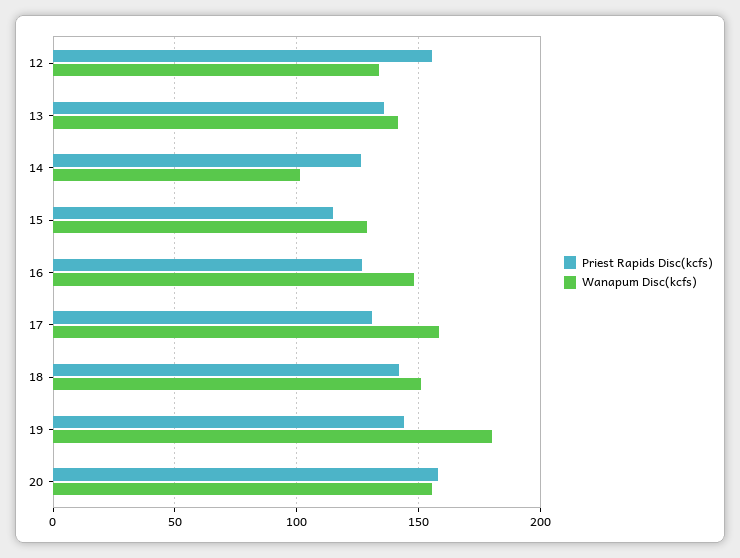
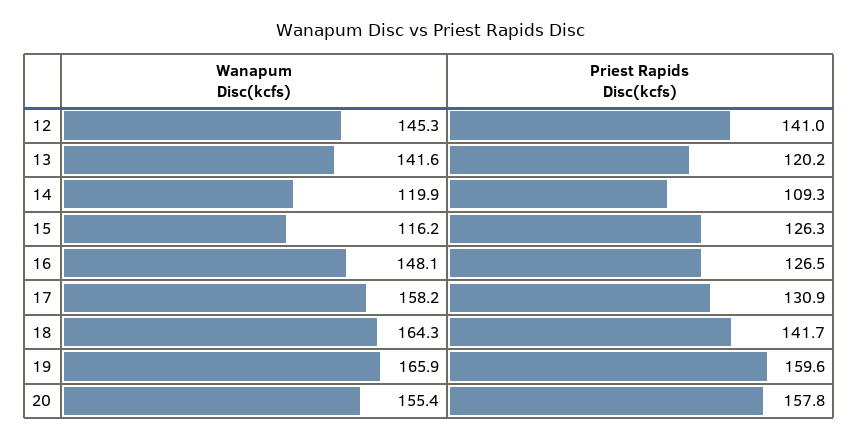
  {
    "Priest Rapids Disc(kcfs)": {
-     "12": 155,
+     "12": 141,
-     "13": 135,
+     "13": 120.2,
-     "14": 125,
+     "14": 109.3,
-     "15": 115,
+     "15": 126.3,
      "16": 126.5,
      "17": 130.9,
      "18": 141.7,
-     "19": 145,
+     "19": 159.6,
      "20": 157.8
    },
    "Wanapum Disc(kcfs)": {
-     "12": 135,
+     "12": 145.3,
      "13": 141.6,
-     "14": 100,
+     "14": 119.9,
-     "15": 130,
+     "15": 116.2,
      "16": 148.1,
      "17": 158.2,
-     "18": 150,
+     "18": 164.3,
-     "19": 180,
+     "19": 165.9,
      "20": 155.4
    }
  }

